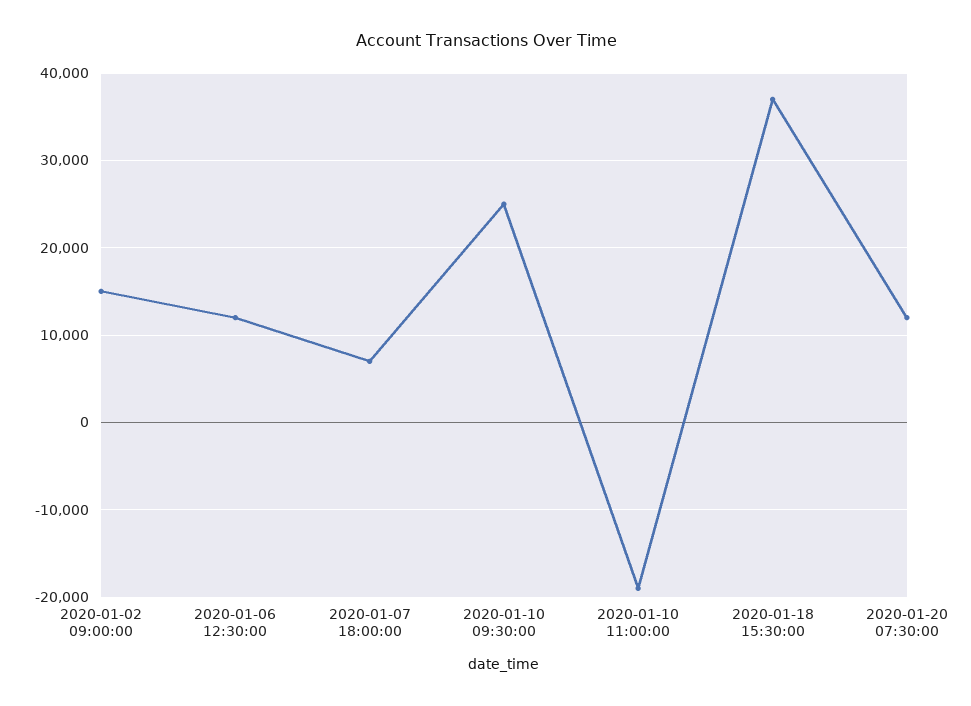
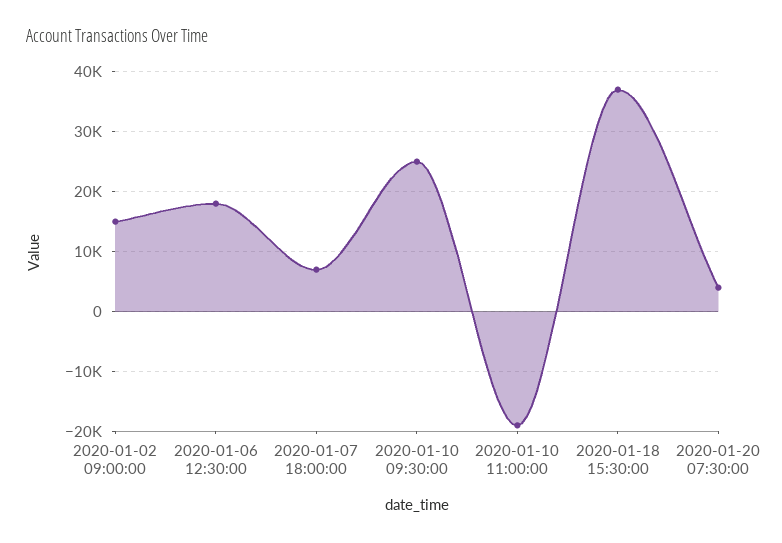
  {
    "2020-01-02 09:00:00": 15000,
-   "2020-01-06 12:30:00": 12000,
+   "2020-01-06 12:30:00": 18000,
    "2020-01-07 18:00:00": 7000,
    "2020-01-10 09:30:00": 25000,
    "2020-01-10 11:00:00": -19000,
    "2020-01-18 15:30:00": 37000,
-   "2020-01-20 07:30:00": 12000
+   "2020-01-20 07:30:00": 4000
  }

